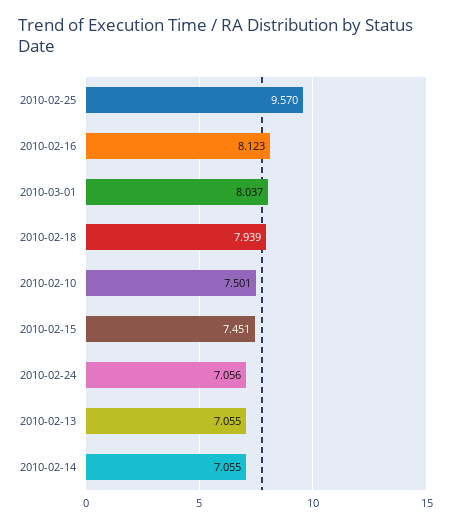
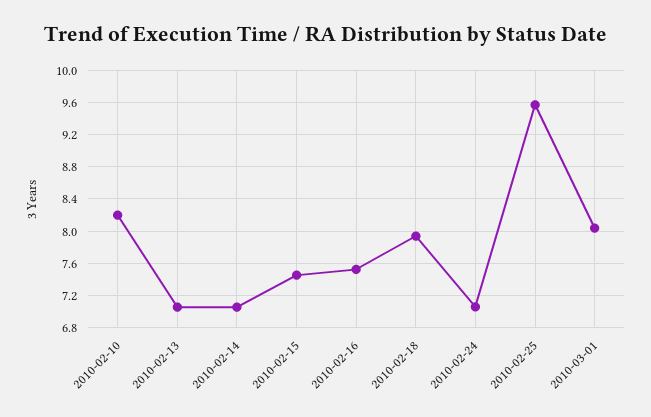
  {
    "2010-02-25": 9.57,
-   "2010-02-16": 8.123,
+   "2010-02-16": 7.5,
    "2010-03-01": 8.037,
    "2010-02-18": 7.939,
-   "2010-02-10": 7.501,
+   "2010-02-10": 8.2,
    "2010-02-15": 7.451,
    "2010-02-24": 7.056,
    "2010-02-13": 7.055,
    "2010-02-14": 7.055
  }

